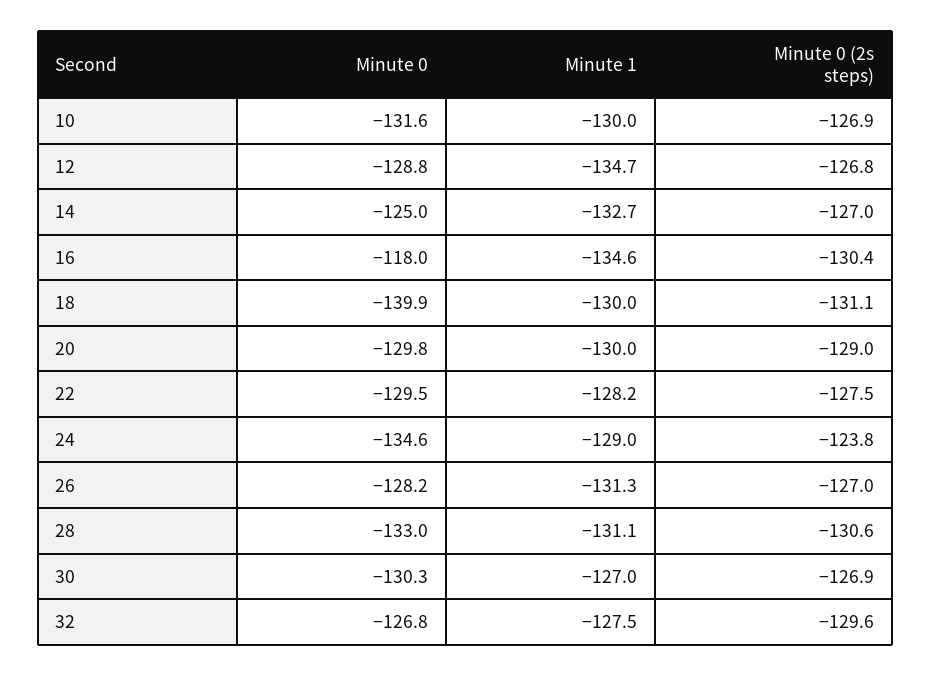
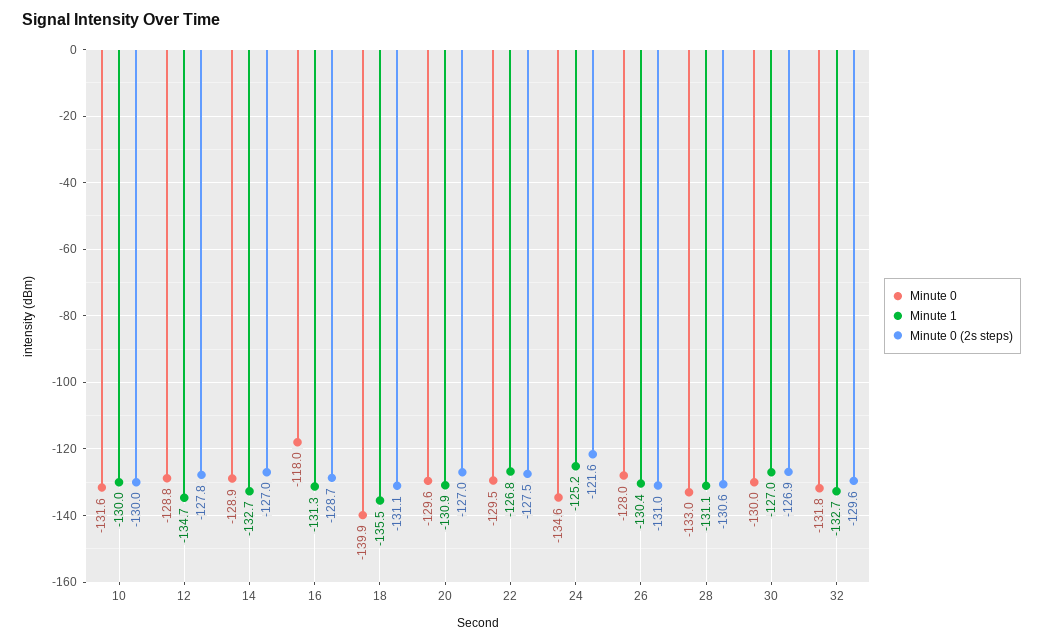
  {
    "Minute 0": {
      "10": -131.6,
      "12": -128.8,
-     "14": -125,
+     "14": -128.9,
      "16": -118,
      "18": -139.9,
-     "20": -129.8,
+     "20": -129.6,
      "22": -129.5,
      "24": -134.6,
-     "26": -128.2,
+     "26": -128,
      "28": -133,
-     "30": -130.3,
+     "30": -130,
-     "32": -126.8
+     "32": -131.8
    },
    "Minute 1": {
      "10": -130,
      "12": -134.7,
      "14": -132.7,
-     "16": -134.6,
+     "16": -131.3,
-     "18": -130,
+     "18": -135.5,
-     "20": -130,
+     "20": -130.9,
-     "22": -128.2,
+     "22": -126.8,
-     "24": -129,
+     "24": -125.2,
-     "26": -131.3,
+     "26": -130.4,
      "28": -131.1,
      "30": -127,
-     "32": -127.5
+     "32": -132.7
    },
    "Minute 0 (2s steps)": {
-     "10": -126.9,
+     "10": -130,
-     "12": -126.8,
+     "12": -127.8,
      "14": -127,
-     "16": -130.4,
+     "16": -128.7,
      "18": -131.1,
-     "20": -129,
+     "20": -127,
      "22": -127.5,
-     "24": -123.8,
+     "24": -121.6,
-     "26": -127,
+     "26": -131,
      "28": -130.6,
      "30": -126.9,
      "32": -129.6
    }
  }

